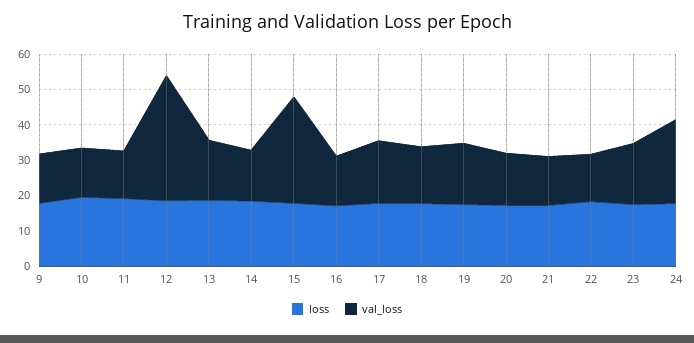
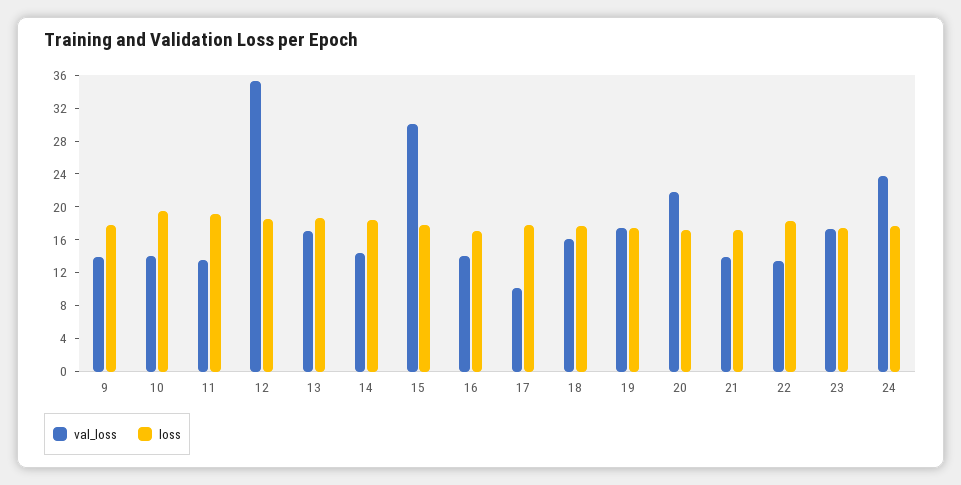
  {
    "loss": {
      "9": 18,
      "10": 20,
      "11": 19,
      "12": 19,
      "13": 19,
      "14": 18,
      "15": 18,
      "16": 17,
      "17": 18,
      "18": 18,
      "19": 17,
      "20": 17,
      "21": 17,
      "22": 18,
      "23": 17,
      "24": 18
    },
    "val_loss": {
      "9": 14,
      "10": 14,
      "11": 14,
      "12": 35,
      "13": 17,
      "14": 14,
      "15": 30,
      "16": 14,
-     "17": 17.5,
+     "17": 10,
      "18": 16,
      "19": 17,
-     "20": 15,
+     "20": 22,
      "21": 14,
      "22": 13,
      "23": 17,
      "24": 24
    }
  }

